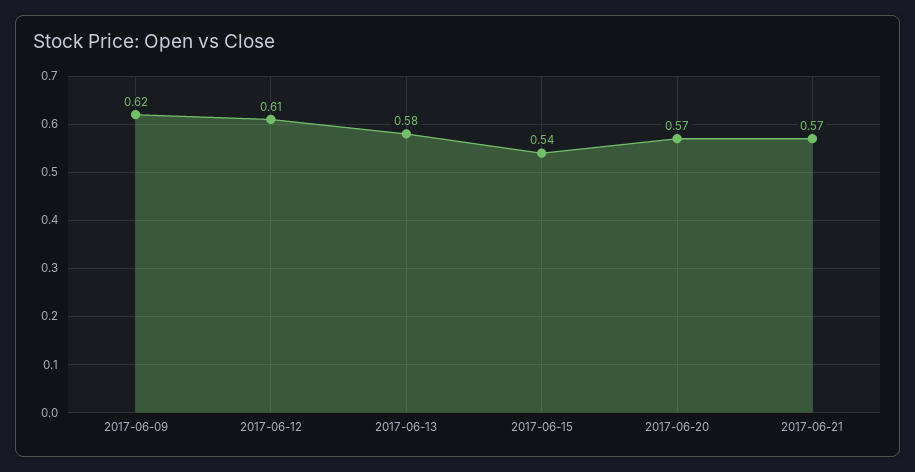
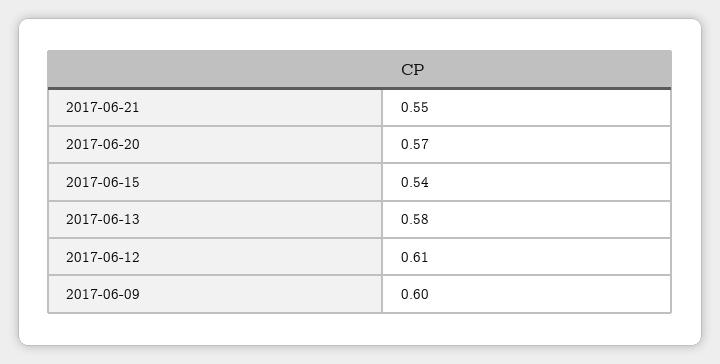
  {
-   "2017-06-09": 0.62,
+   "2017-06-09": 0.6,
    "2017-06-12": 0.61,
    "2017-06-13": 0.58,
    "2017-06-15": 0.54,
    "2017-06-20": 0.57,
-   "2017-06-21": 0.57
+   "2017-06-21": 0.55
  }

